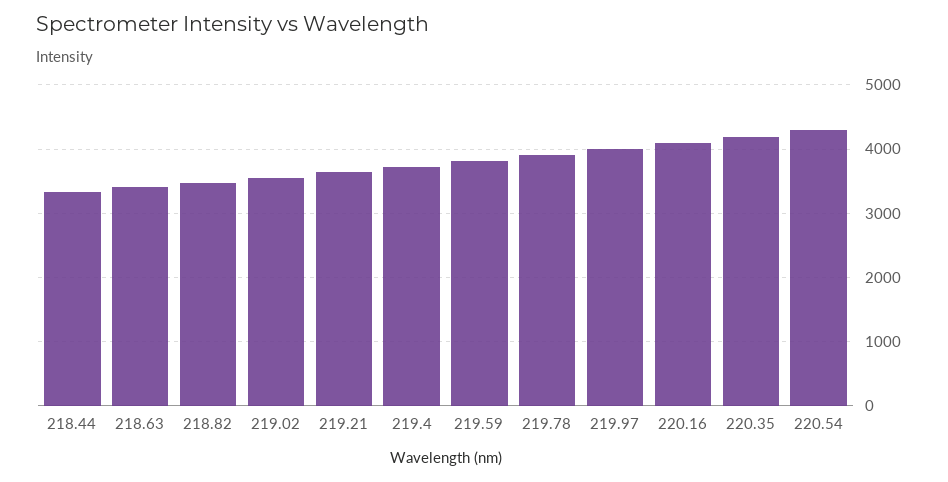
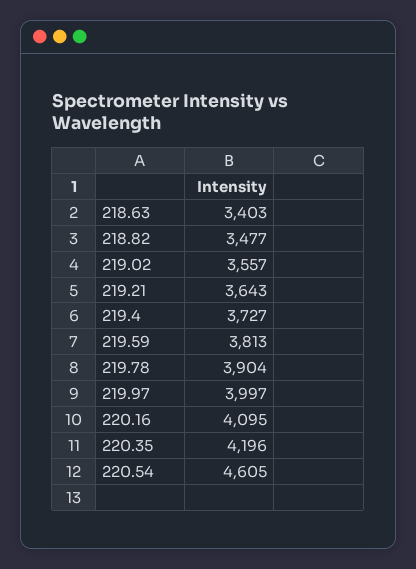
  {
-   "218.44": 3300,
    "218.63": 3403,
    "218.82": 3477,
    "219.02": 3557,
    "219.21": 3643,
    "219.4": 3727,
    "219.59": 3813,
    "219.78": 3904,
    "219.97": 3997,
    "220.16": 4095,
    "220.35": 4196,
-   "220.54": 4300
+   "220.54": 4605
  }

